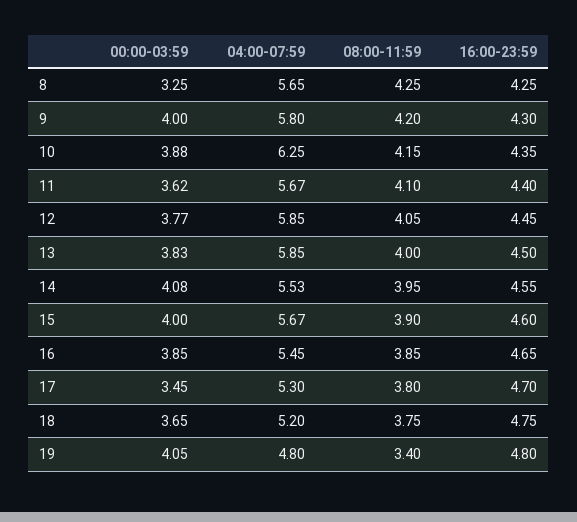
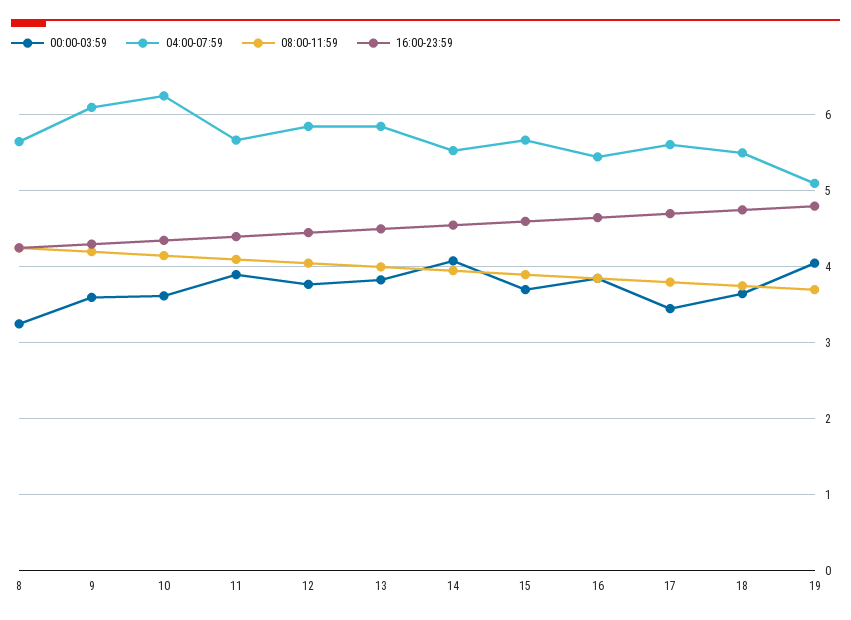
  {
    "00:00-03:59": {
      "8": 3.25,
-     "9": 4,
+     "9": 3.6,
-     "10": 3.88,
+     "10": 3.6,
-     "11": 3.62,
+     "11": 3.9,
      "12": 3.77,
      "13": 3.83,
      "14": 4.08,
-     "15": 4,
+     "15": 3.7,
      "16": 3.85,
      "17": 3.45,
      "18": 3.65,
      "19": 4.05
    },
    "04:00-07:59": {
      "8": 5.65,
-     "9": 5.8,
+     "9": 6.1,
      "10": 6.25,
      "11": 5.67,
      "12": 5.85,
      "13": 5.85,
      "14": 5.53,
      "15": 5.67,
      "16": 5.45,
-     "17": 5.3,
+     "17": 5.6,
-     "18": 5.2,
+     "18": 5.5,
-     "19": 4.8
+     "19": 5.1
    },
    "08:00-11:59": {
      "8": 4.25,
      "9": 4.2,
      "10": 4.15,
      "11": 4.1,
      "12": 4.05,
      "13": 4,
      "14": 3.95,
      "15": 3.9,
      "16": 3.85,
      "17": 3.8,
      "18": 3.75,
-     "19": 3.4
+     "19": 3.7
    },
    "16:00-23:59": {
      "8": 4.25,
      "9": 4.3,
      "10": 4.35,
      "11": 4.4,
      "12": 4.45,
      "13": 4.5,
      "14": 4.55,
      "15": 4.6,
      "16": 4.65,
      "17": 4.7,
      "18": 4.75,
      "19": 4.8
    }
  }

